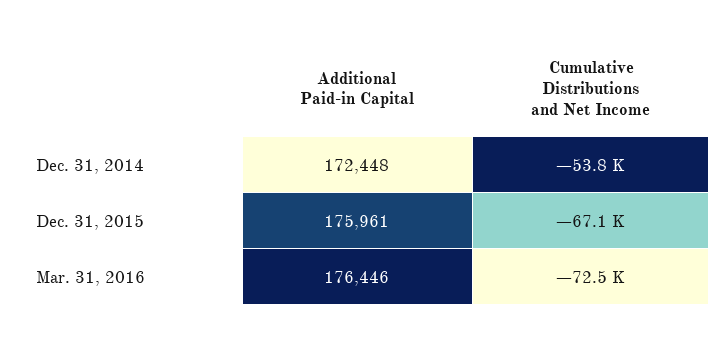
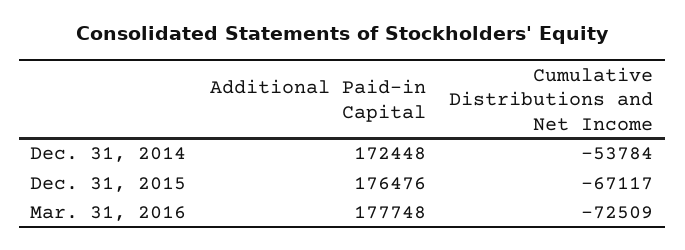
  {
    "Additional Paid-in Capital": {
      "Dec. 31, 2014": 172448,
-     "Dec. 31, 2015": 175961,
+     "Dec. 31, 2015": 176476,
-     "Mar. 31, 2016": 176446
+     "Mar. 31, 2016": 177748
    },
    "Cumulative Distributions and Net Income": {
      "Dec. 31, 2014": -53784,
      "Dec. 31, 2015": -67117,
      "Mar. 31, 2016": -72509
    }
  }

